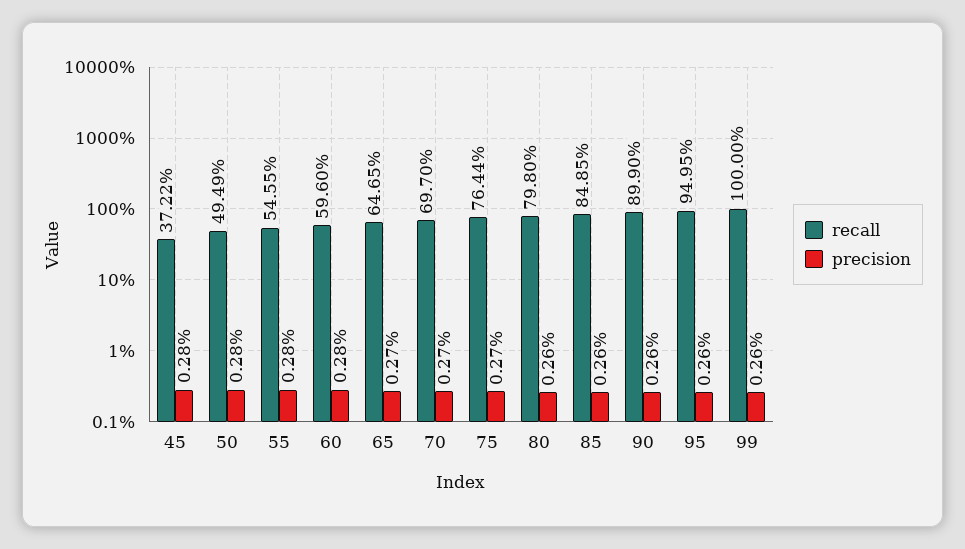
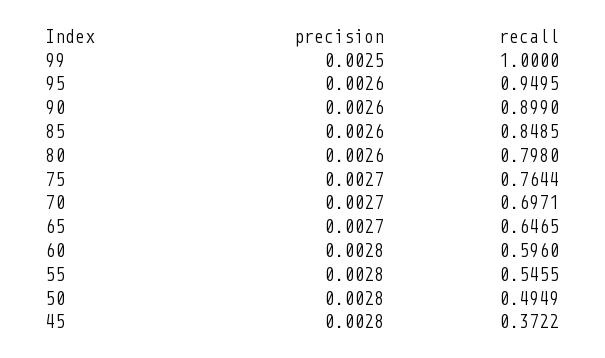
  {
    "recall": {
      "45": 0.3722,
      "50": 0.4949,
      "55": 0.5455,
      "60": 0.596,
      "65": 0.6465,
-     "70": 0.697,
+     "70": 0.6971,
      "75": 0.7644,
      "80": 0.798,
      "85": 0.8485,
      "90": 0.899,
      "95": 0.9495,
      "99": 1
    },
    "precision": {
      "45": 0.0028,
      "50": 0.0028,
      "55": 0.0028,
      "60": 0.0028,
      "65": 0.0027,
      "70": 0.0027,
      "75": 0.0027,
      "80": 0.0026,
      "85": 0.0026,
      "90": 0.0026,
      "95": 0.0026,
-     "99": 0.0026
+     "99": 0.0025
    }
  }

